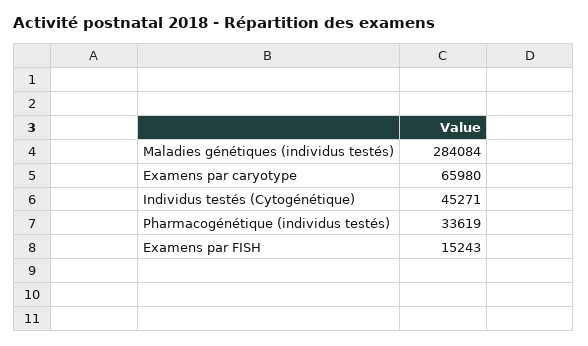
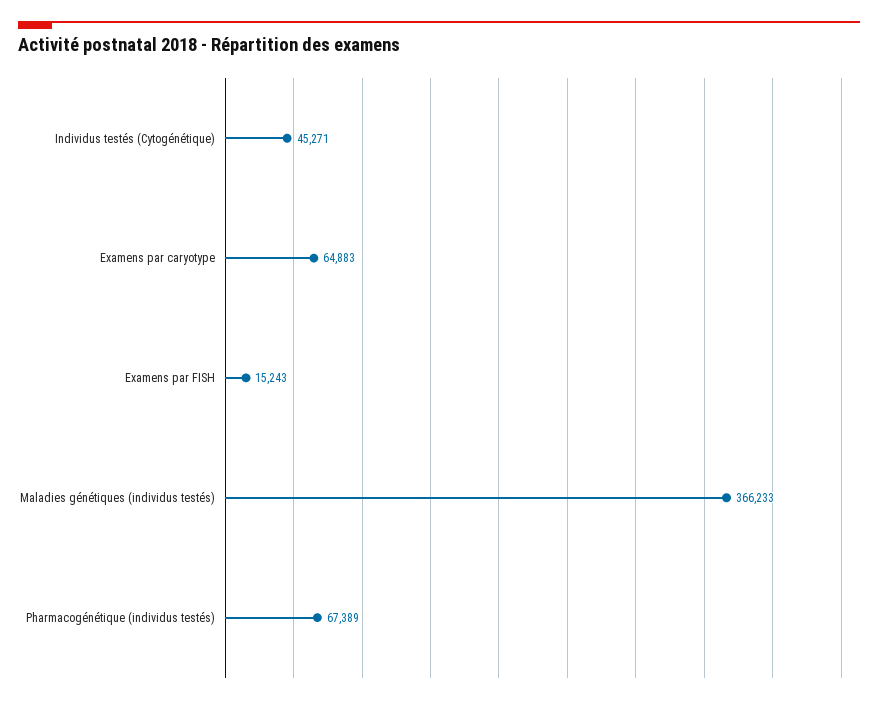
  {
-   "Maladies génétiques (individus testés)": 284084,
+   "Maladies génétiques (individus testés)": 366233,
-   "Examens par caryotype": 65980,
+   "Examens par caryotype": 64883,
    "Individus testés (Cytogénétique)": 45271,
-   "Pharmacogénétique (individus testés)": 33619,
+   "Pharmacogénétique (individus testés)": 67389,
    "Examens par FISH": 15243
  }

